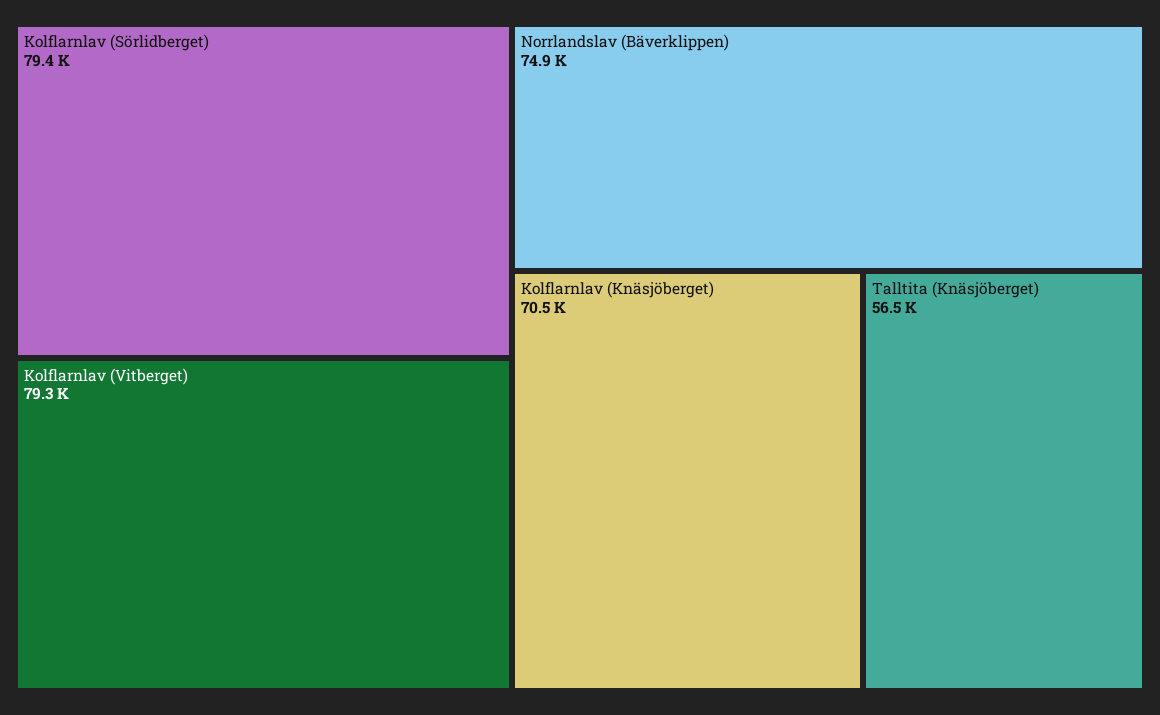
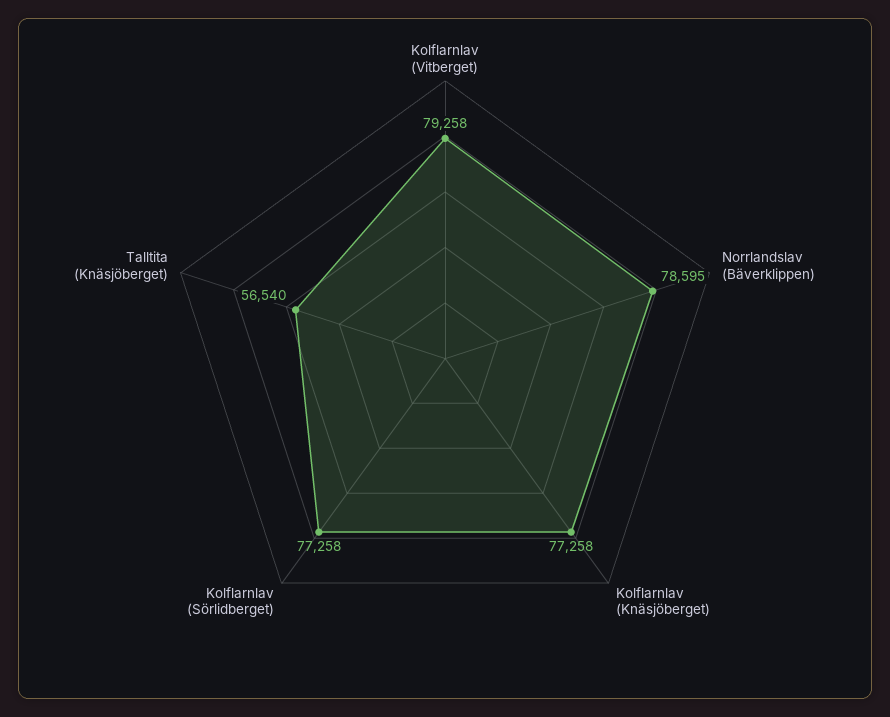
  {
-   "Kolflarnlav (Sörlidberget)": 79400,
+   "Kolflarnlav (Sörlidberget)": 77258,
    "Kolflarnlav (Vitberget)": 79258,
-   "Norrlandslav (Bäverklippen)": 74900,
+   "Norrlandslav (Bäverklippen)": 78595,
-   "Kolflarnlav (Knäsjöberget)": 70500,
+   "Kolflarnlav (Knäsjöberget)": 77258,
    "Talltita (Knäsjöberget)": 56540
  }

